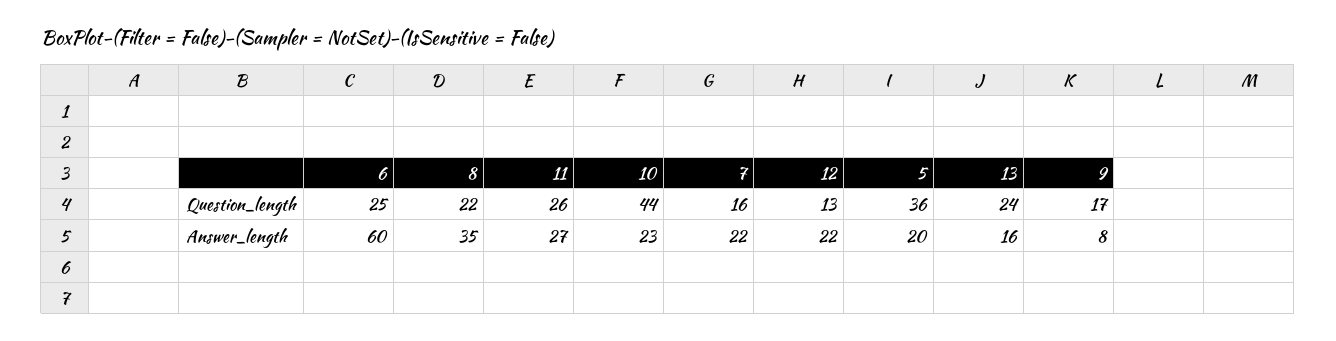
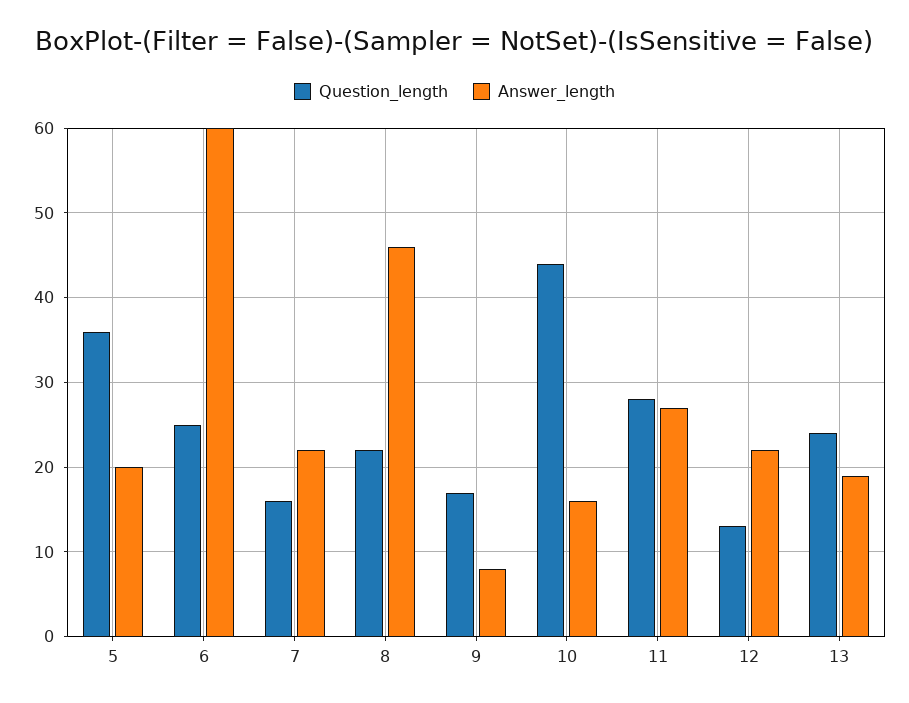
  {
    "Question_length": {
      "6": 25,
      "8": 22,
-     "11": 26,
+     "11": 28,
      "10": 44,
      "7": 16,
      "12": 13,
      "5": 36,
      "13": 24,
      "9": 17
    },
    "Answer_length": {
      "6": 60,
-     "8": 35,
+     "8": 46,
      "11": 27,
-     "10": 23,
+     "10": 16,
      "7": 22,
      "12": 22,
      "5": 20,
-     "13": 16,
+     "13": 19,
      "9": 8
    }
  }

